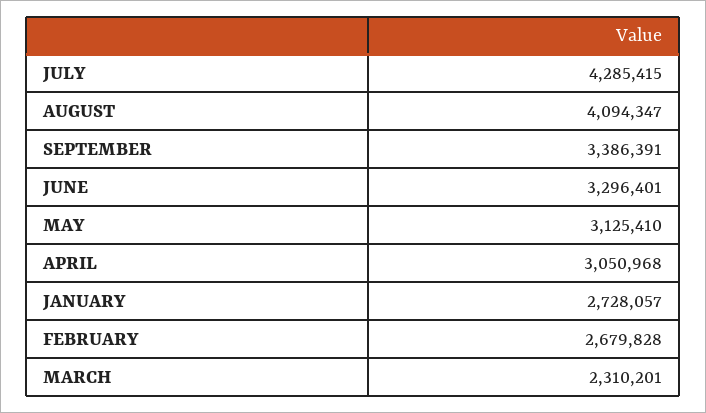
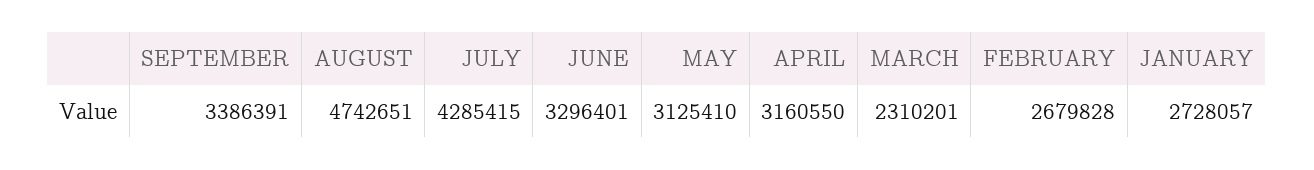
  {
    "JULY": 4285415,
-   "AUGUST": 4094347,
+   "AUGUST": 4742651,
    "SEPTEMBER": 3386391,
    "JUNE": 3296401,
    "MAY": 3125410,
-   "APRIL": 3050968,
+   "APRIL": 3160550,
    "JANUARY": 2728057,
    "FEBRUARY": 2679828,
    "MARCH": 2310201
  }

